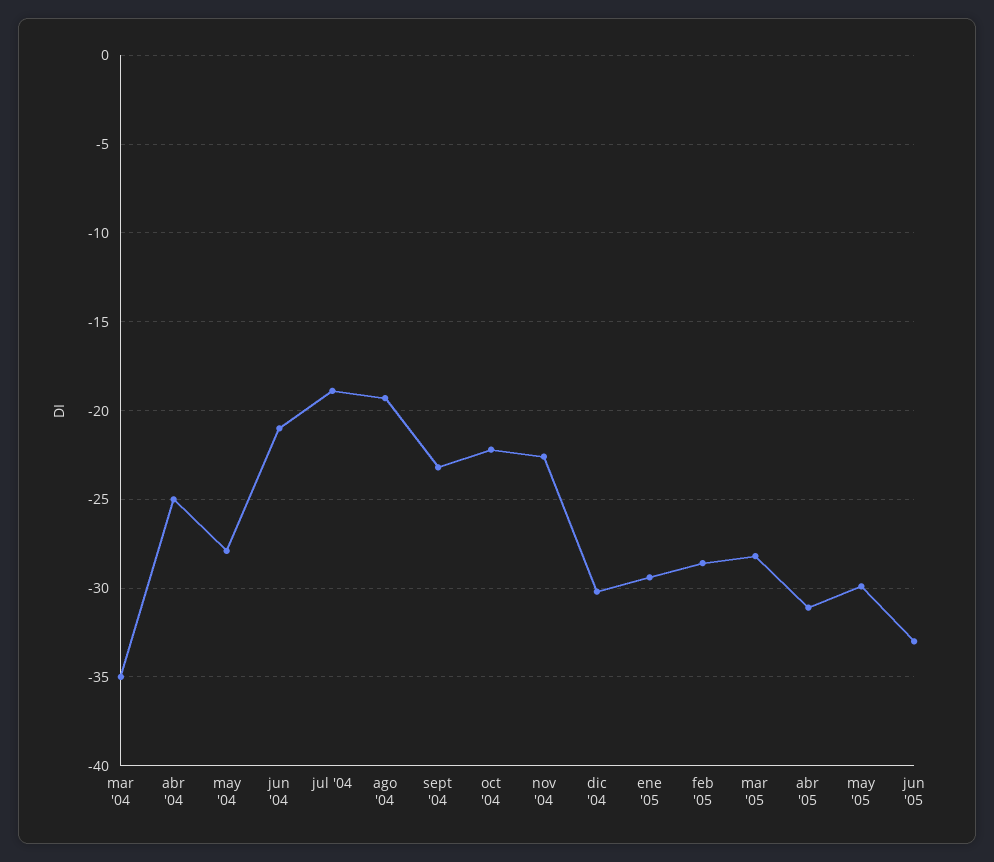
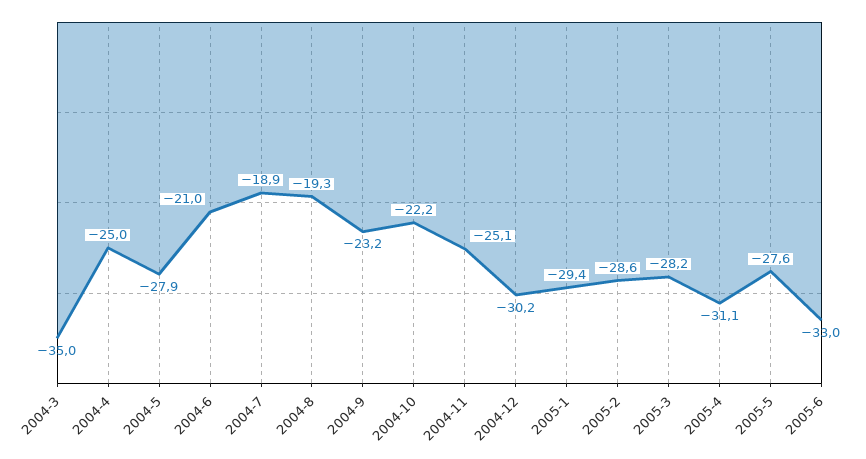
  {
    "mar '04": -35,
    "abr '04": -25,
    "may '04": -27.9,
    "jun '04": -21,
    "jul '04": -18.9,
    "ago '04": -19.3,
    "sept '04": -23.2,
    "oct '04": -22.2,
-   "nov '04": -22.5,
+   "nov '04": -25.1,
    "dic '04": -30.2,
    "ene '05": -29.4,
    "feb '05": -28.6,
    "mar '05": -28.2,
    "abr '05": -31.1,
-   "may '05": -30,
+   "may '05": -27.6,
    "jun '05": -33
  }

